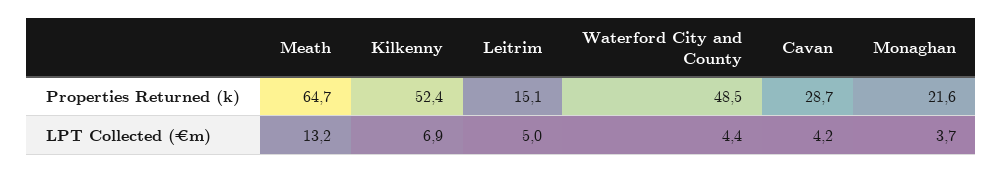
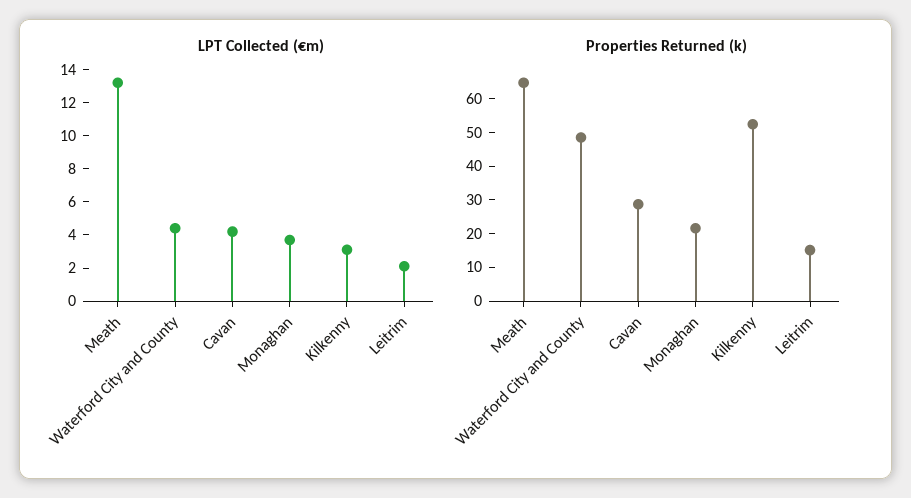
  {
    "Properties Returned (k)": {
      "Meath": 64.7,
      "Kilkenny": 52.4,
      "Leitrim": 15.1,
      "Waterford City and County": 48.5,
      "Cavan": 28.7,
      "Monaghan": 21.6
    },
    "LPT Collected (€m)": {
      "Meath": 13.2,
-     "Kilkenny": 6.9,
+     "Kilkenny": 3,
-     "Leitrim": 5,
+     "Leitrim": 2,
      "Waterford City and County": 4.4,
      "Cavan": 4.2,
      "Monaghan": 3.7
    }
  }

